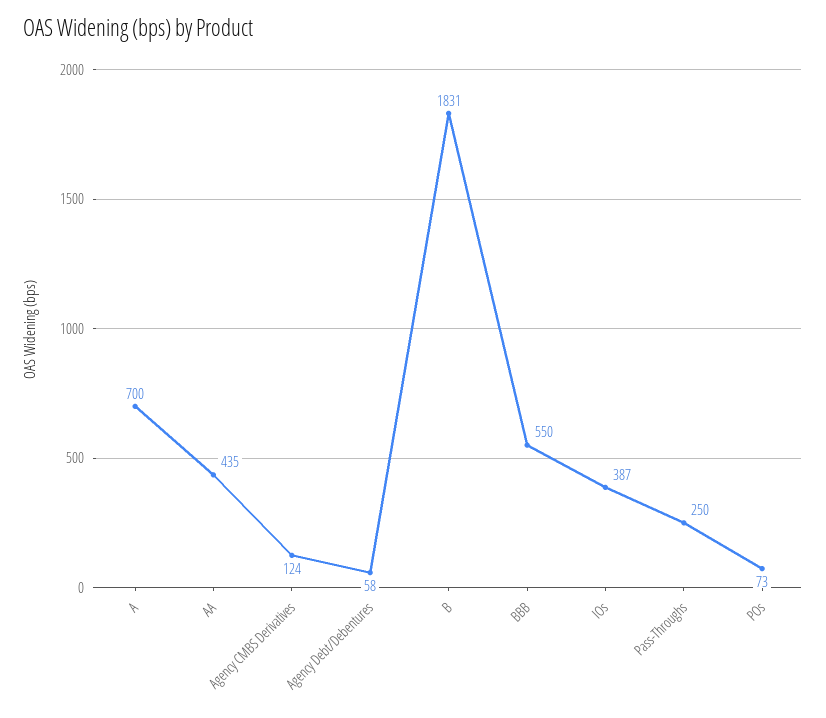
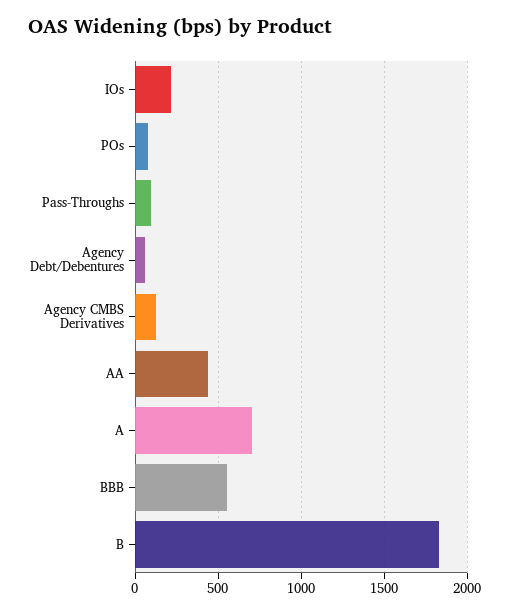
  {
    "A": 700,
    "AA": 435,
    "Agency CMBS Derivatives": 124,
    "Agency Debt/Debentures": 58,
    "B": 1831,
    "BBB": 550,
-   "IOs": 387,
+   "IOs": 200,
-   "Pass-Throughs": 250,
+   "Pass-Throughs": 100,
    "POs": 73
  }

